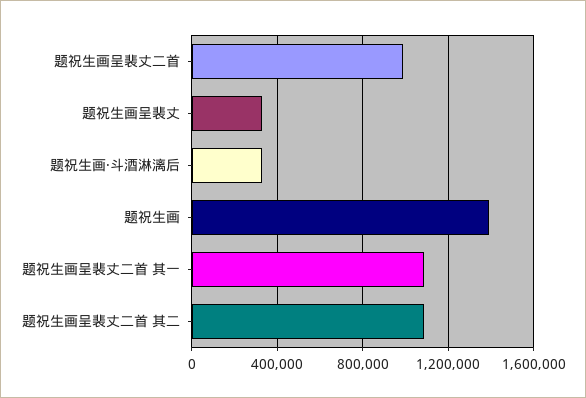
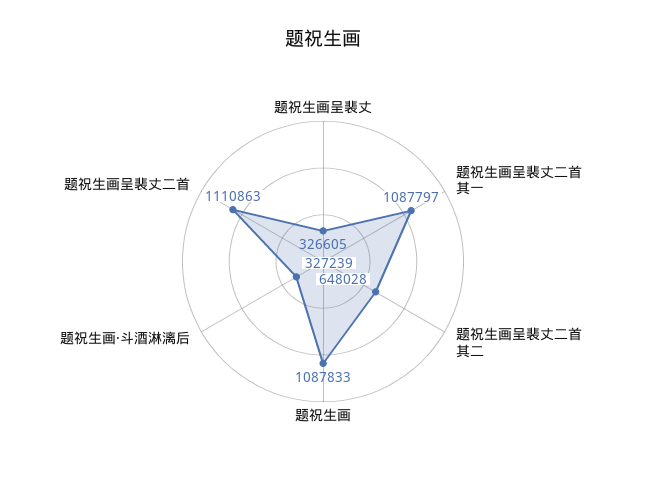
  {
-   "题祝生画呈裴丈二首": 1000000,
+   "题祝生画呈裴丈二首": 1110863,
    "题祝生画呈裴丈": 326605,
    "题祝生画·斗酒淋漓后": 327239,
-   "题祝生画": 1400000,
+   "题祝生画": 1087833,
    "题祝生画呈裴丈二首 其一": 1087797,
-   "题祝生画呈裴丈二首 其二": 1100000
+   "题祝生画呈裴丈二首 其二": 648028
  }

